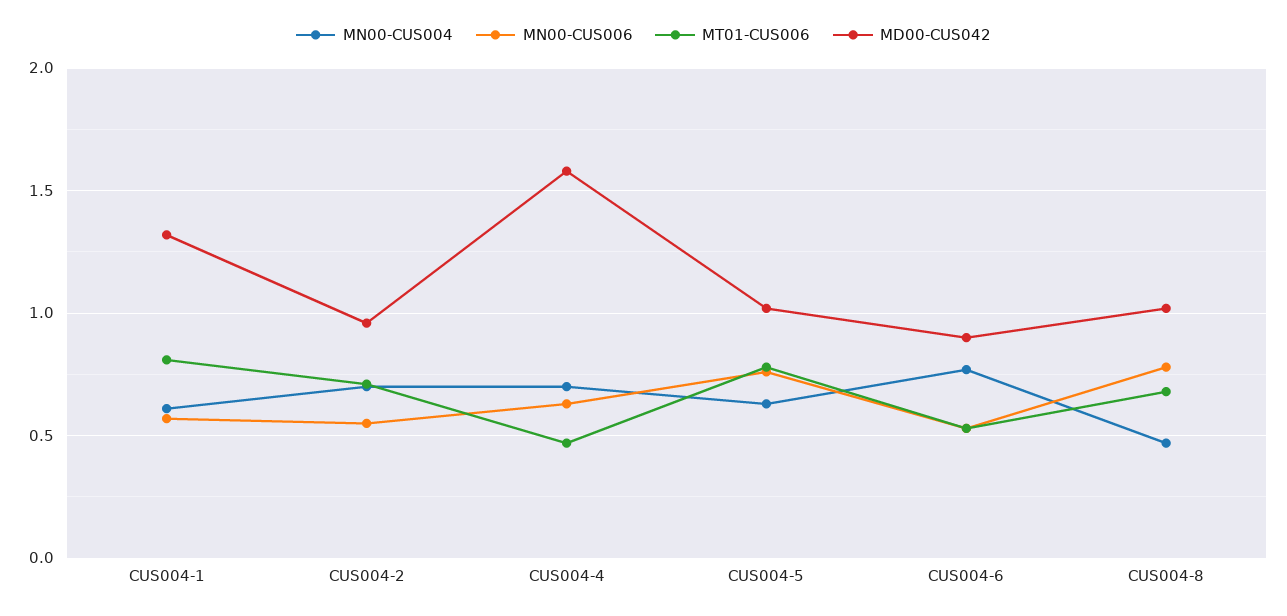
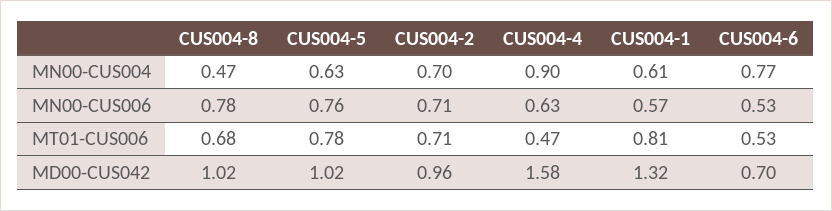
  {
    "MN00-CUS004": {
      "CUS004-1": 0.61,
      "CUS004-2": 0.7,
-     "CUS004-4": 0.7,
+     "CUS004-4": 0.9,
      "CUS004-5": 0.63,
      "CUS004-6": 0.77,
      "CUS004-8": 0.47
    },
    "MN00-CUS006": {
      "CUS004-1": 0.57,
-     "CUS004-2": 0.55,
+     "CUS004-2": 0.71,
      "CUS004-4": 0.63,
      "CUS004-5": 0.76,
      "CUS004-6": 0.53,
      "CUS004-8": 0.78
    },
    "MT01-CUS006": {
      "CUS004-1": 0.81,
      "CUS004-2": 0.71,
      "CUS004-4": 0.47,
      "CUS004-5": 0.78,
      "CUS004-6": 0.53,
      "CUS004-8": 0.68
    },
    "MD00-CUS042": {
      "CUS004-1": 1.32,
      "CUS004-2": 0.96,
      "CUS004-4": 1.58,
      "CUS004-5": 1.02,
-     "CUS004-6": 0.9,
+     "CUS004-6": 0.7,
      "CUS004-8": 1.02
    }
  }

